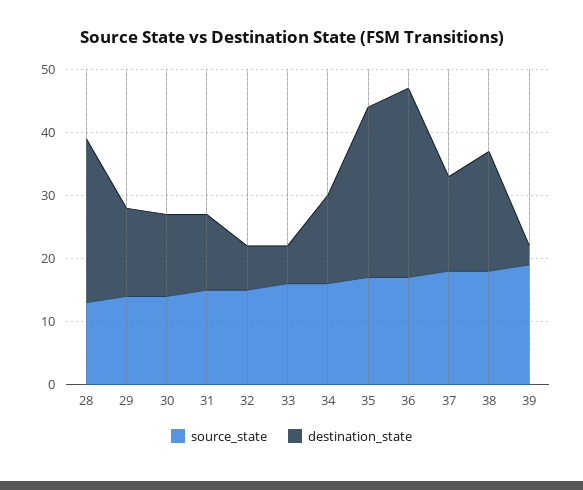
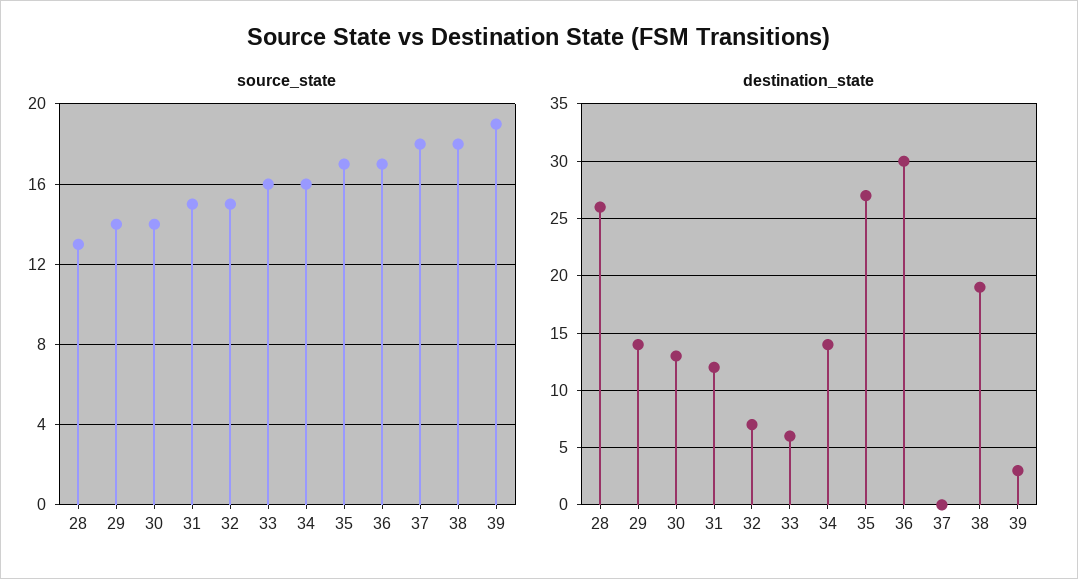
  {
    "source_state": {
      "28": 13,
      "29": 14,
      "30": 14,
      "31": 15,
      "32": 15,
      "33": 16,
      "34": 16,
      "35": 17,
      "36": 17,
      "37": 18,
      "38": 18,
      "39": 19
    },
    "destination_state": {
      "28": 26,
      "29": 14,
      "30": 13,
      "31": 12,
      "32": 7,
      "33": 6,
      "34": 14,
      "35": 27,
      "36": 30,
-     "37": 15,
+     "37": 0,
      "38": 19,
      "39": 3
    }
  }

